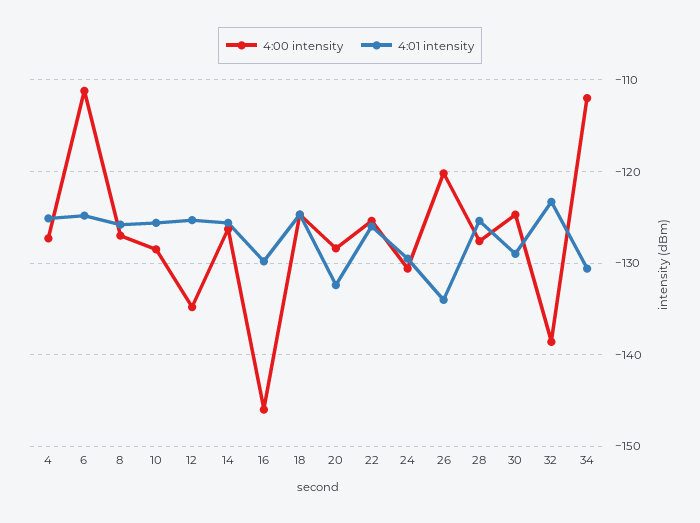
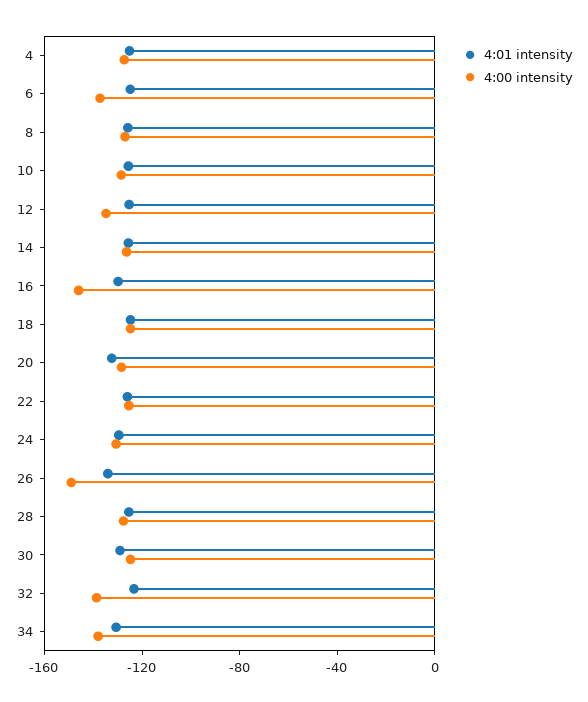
  {
    "4:00 intensity": {
      "4": -127,
-     "6": -111,
+     "6": -140,
      "8": -127,
      "10": -129,
      "12": -135,
      "14": -126,
      "16": -146,
      "18": -125,
      "20": -128,
      "22": -125,
      "24": -131,
-     "26": -120,
+     "26": -150,
      "28": -128,
      "30": -125,
      "32": -139,
-     "34": -112
+     "34": -140
    },
    "4:01 intensity": {
      "4": -125,
      "6": -125,
      "8": -126,
      "10": -126,
      "12": -125,
      "14": -126,
      "16": -130,
      "18": -125,
      "20": -132,
      "22": -126,
      "24": -130,
      "26": -134,
      "28": -125,
      "30": -129,
      "32": -123,
      "34": -131
    }
  }

